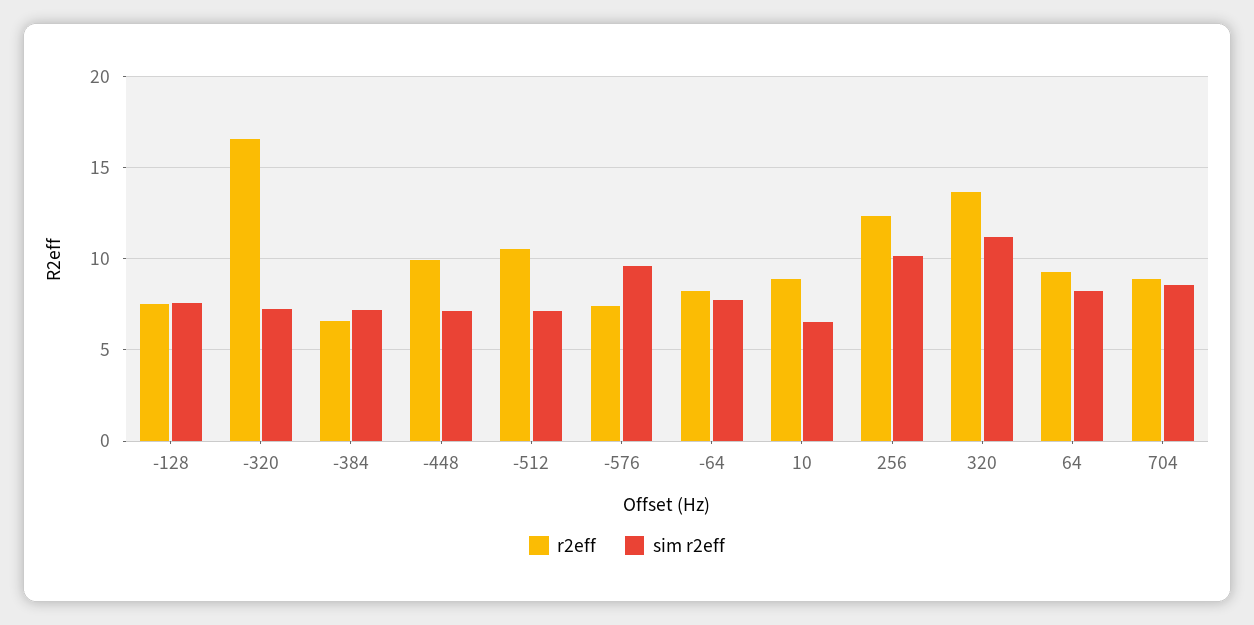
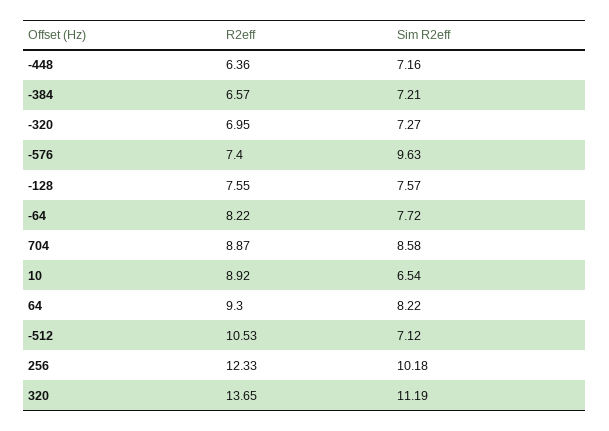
  {
    "r2eff": {
      "-128": 7.55,
-     "-320": 16.5,
+     "-320": 6.95,
      "-384": 6.57,
-     "-448": 10,
+     "-448": 6.36,
      "-512": 10.53,
      "-576": 7.4,
      "-64": 8.22,
      "10": 8.92,
      "256": 12.33,
      "320": 13.65,
      "64": 9.3,
      "704": 8.87
    },
    "sim r2eff": {
      "-128": 7.57,
      "-320": 7.27,
      "-384": 7.21,
      "-448": 7.16,
      "-512": 7.12,
      "-576": 9.63,
      "-64": 7.72,
      "10": 6.54,
      "256": 10.18,
      "320": 11.19,
      "64": 8.22,
      "704": 8.58
    }
  }

